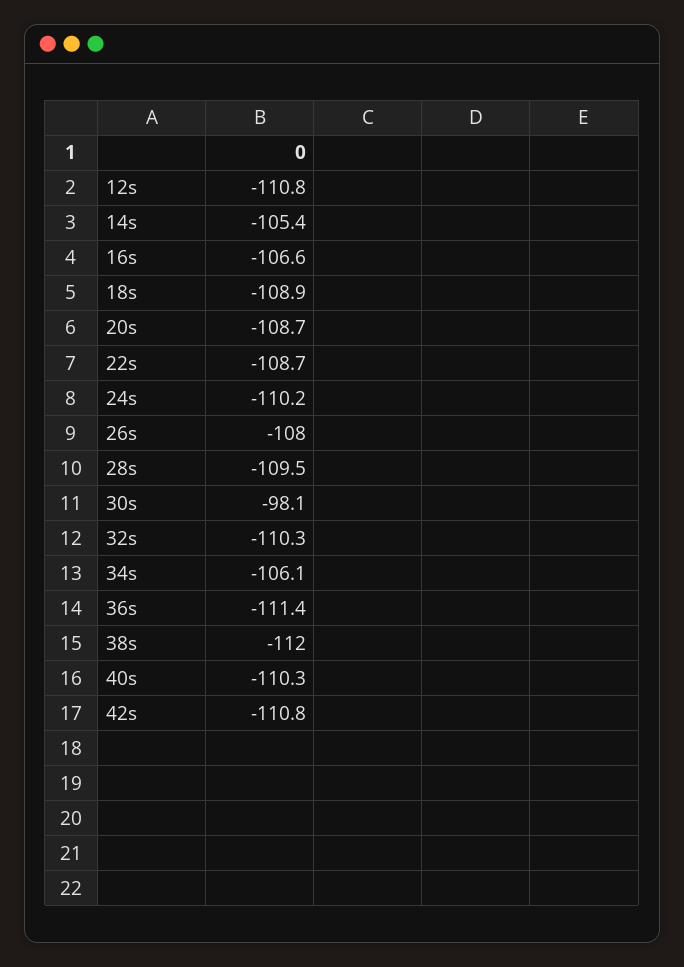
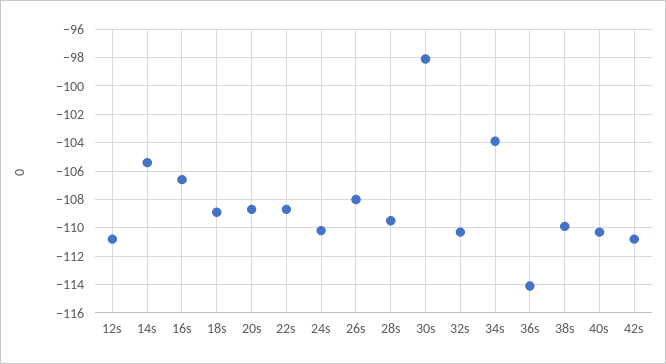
  {
    "12s": -110.8,
    "14s": -105.4,
    "16s": -106.6,
    "18s": -108.9,
    "20s": -108.7,
    "22s": -108.7,
    "24s": -110.2,
    "26s": -108,
    "28s": -109.5,
    "30s": -98.1,
    "32s": -110.3,
-   "34s": -106.1,
+   "34s": -104,
-   "36s": -111.4,
+   "36s": -114,
-   "38s": -112,
+   "38s": -110,
    "40s": -110.3,
    "42s": -110.8
  }

